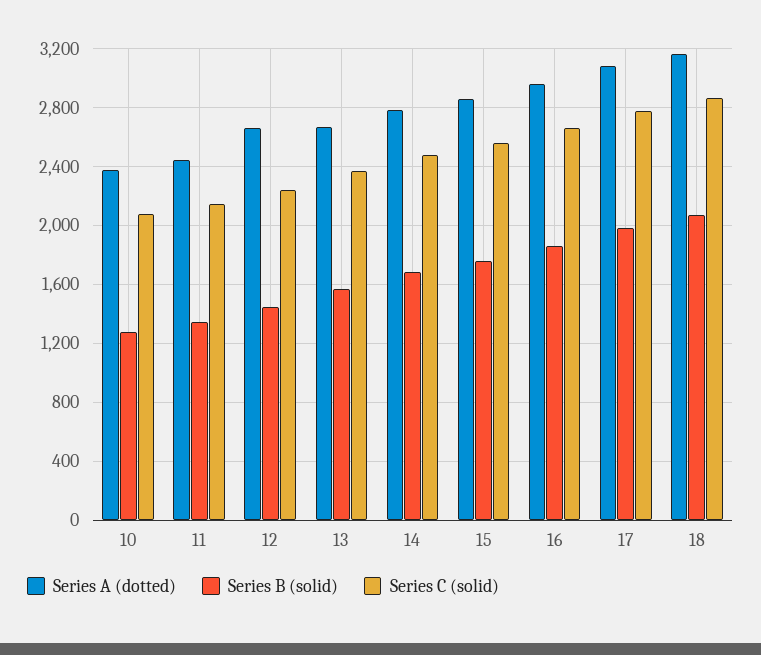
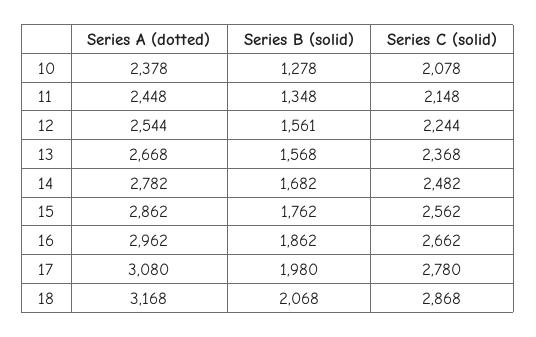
  {
    "Series A (dotted)": {
      "10": 2378,
      "11": 2448,
-     "12": 2650,
+     "12": 2544,
      "13": 2668,
      "14": 2782,
      "15": 2862,
      "16": 2962,
      "17": 3080,
      "18": 3168
    },
    "Series B (solid)": {
      "10": 1278,
      "11": 1348,
-     "12": 1450,
+     "12": 1561,
      "13": 1568,
      "14": 1682,
      "15": 1762,
      "16": 1862,
      "17": 1980,
      "18": 2068
    },
    "Series C (solid)": {
      "10": 2078,
      "11": 2148,
      "12": 2244,
      "13": 2368,
      "14": 2482,
      "15": 2562,
      "16": 2662,
      "17": 2780,
      "18": 2868
    }
  }

